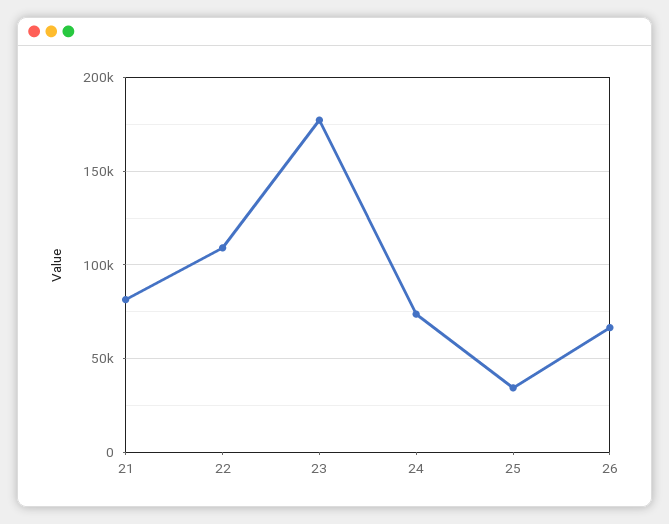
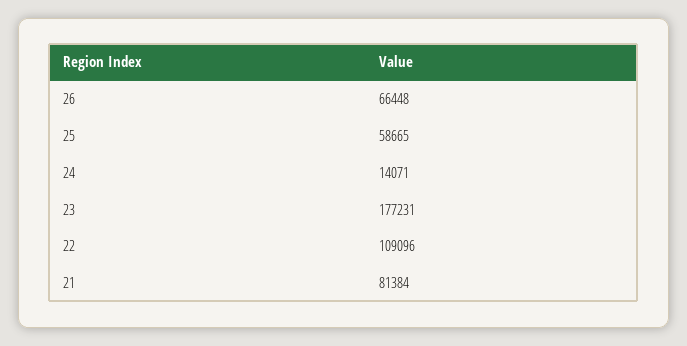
  {
    "21": 81384,
    "22": 109096,
    "23": 177231,
-   "24": 75000,
+   "24": 14071,
-   "25": 35000,
+   "25": 58665,
    "26": 66448
  }

